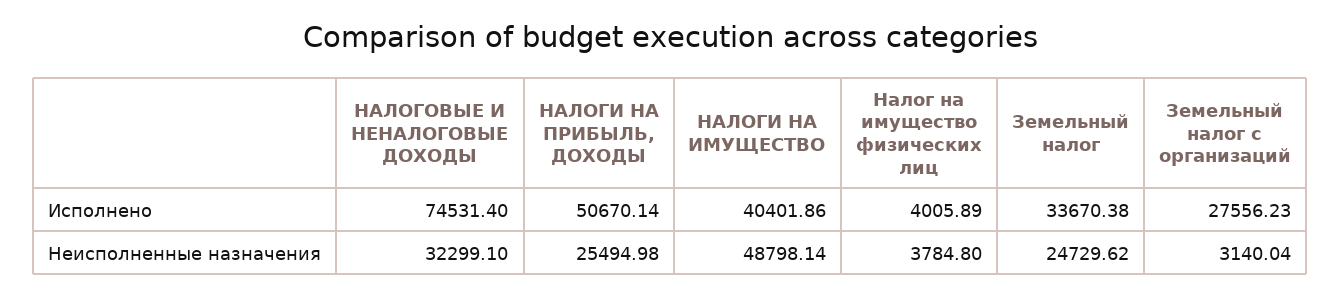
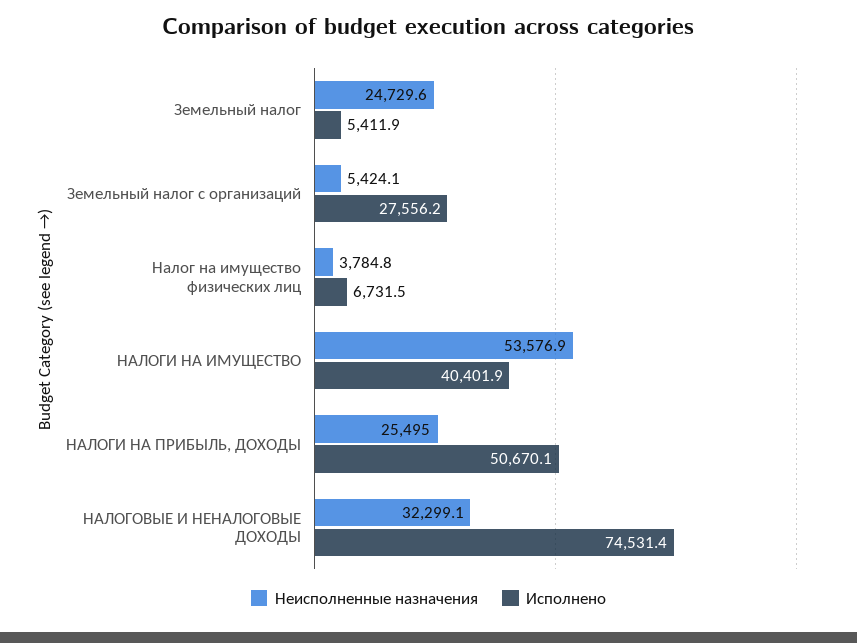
  {
    "Исполнено": {
      "НАЛОГОВЫЕ И НЕНАЛОГОВЫЕ ДОХОДЫ": 74531.4,
      "НАЛОГИ НА ПРИБЫЛЬ, ДОХОДЫ": 50670.14,
      "НАЛОГИ НА ИМУЩЕСТВО": 40401.86,
-     "Налог на имущество физических лиц": 4005.89,
+     "Налог на имущество физических лиц": 6731.5,
-     "Земельный налог": 33670.38,
+     "Земельный налог": 5411.9,
      "Земельный налог с организаций": 27556.23
    },
    "Неисполненные назначения": {
      "НАЛОГОВЫЕ И НЕНАЛОГОВЫЕ ДОХОДЫ": 32299.1,
      "НАЛОГИ НА ПРИБЫЛЬ, ДОХОДЫ": 25494.98,
-     "НАЛОГИ НА ИМУЩЕСТВО": 48798.14,
+     "НАЛОГИ НА ИМУЩЕСТВО": 53576.9,
      "Налог на имущество физических лиц": 3784.8,
      "Земельный налог": 24729.62,
-     "Земельный налог с организаций": 3140.04
+     "Земельный налог с организаций": 5424.1
    }
  }

